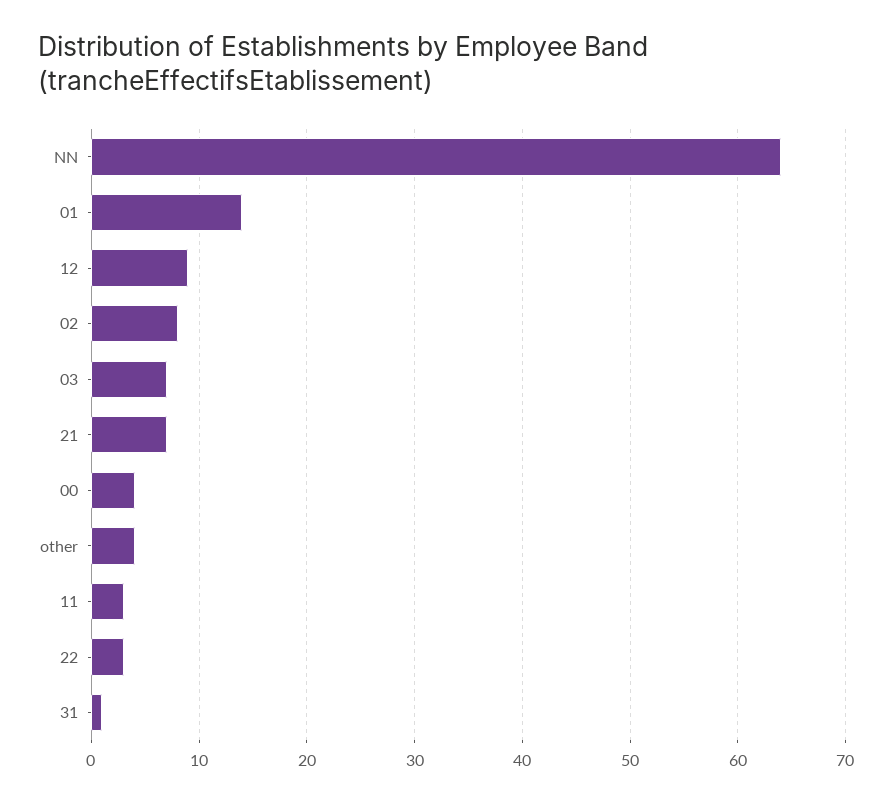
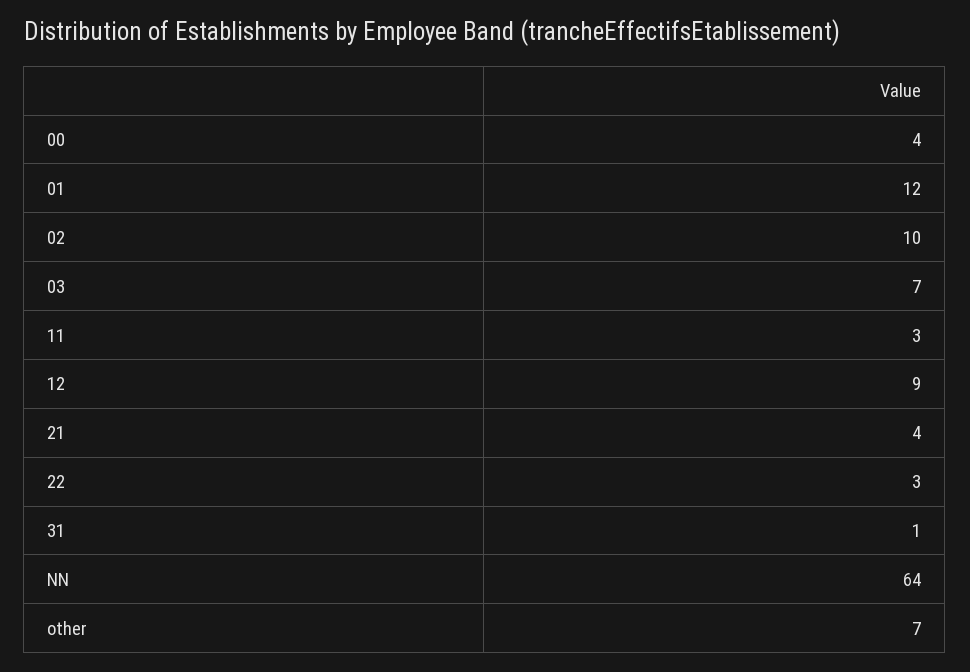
  {
    "NN": 64,
-   "01": 14,
+   "01": 12,
    "12": 9,
-   "02": 8,
+   "02": 10,
    "03": 7,
-   "21": 7,
+   "21": 4,
    "00": 4,
-   "other": 4,
+   "other": 7,
    "11": 3,
    "22": 3,
    "31": 1
  }

